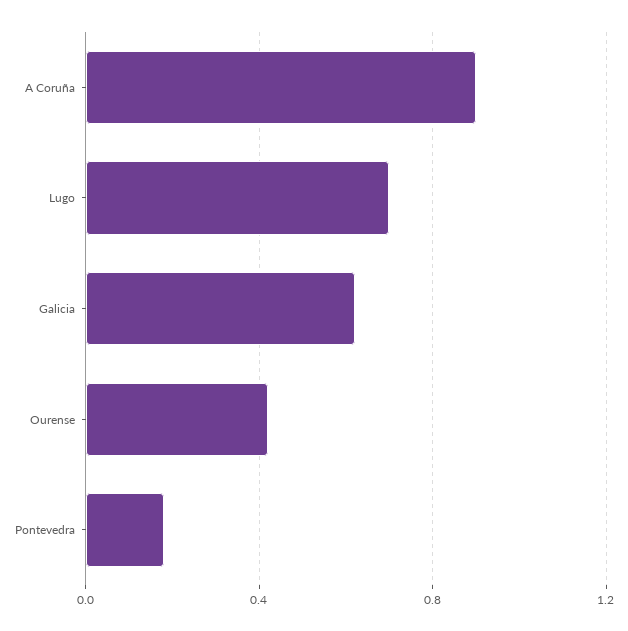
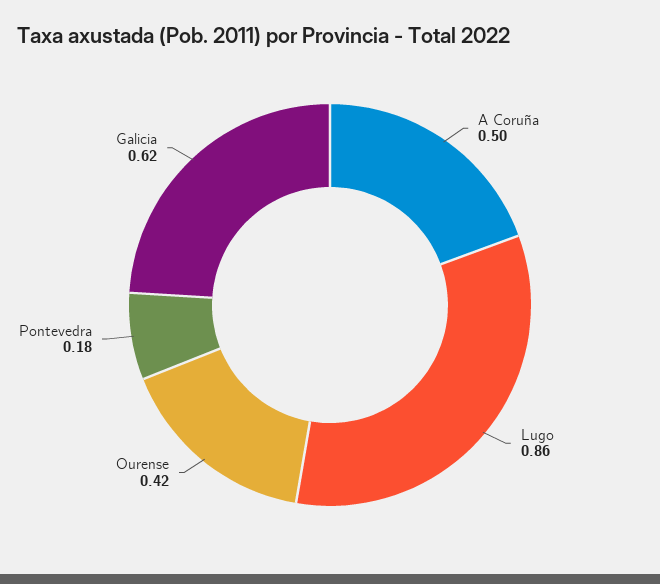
  {
-   "A Coruña": 0.9,
+   "A Coruña": 0.5,
-   "Lugo": 0.7,
+   "Lugo": 0.86,
    "Galicia": 0.62,
    "Ourense": 0.42,
    "Pontevedra": 0.18
  }

